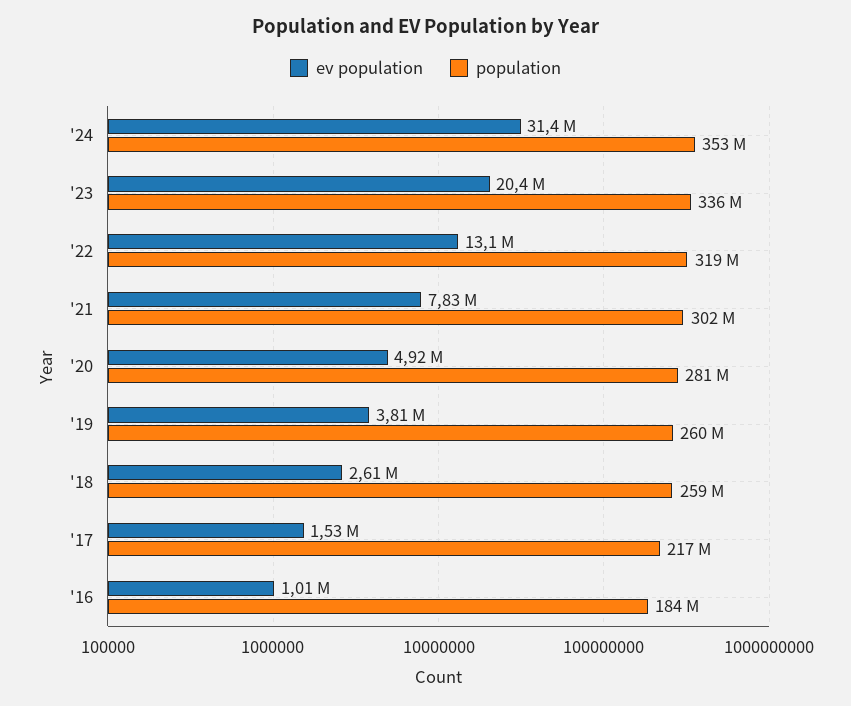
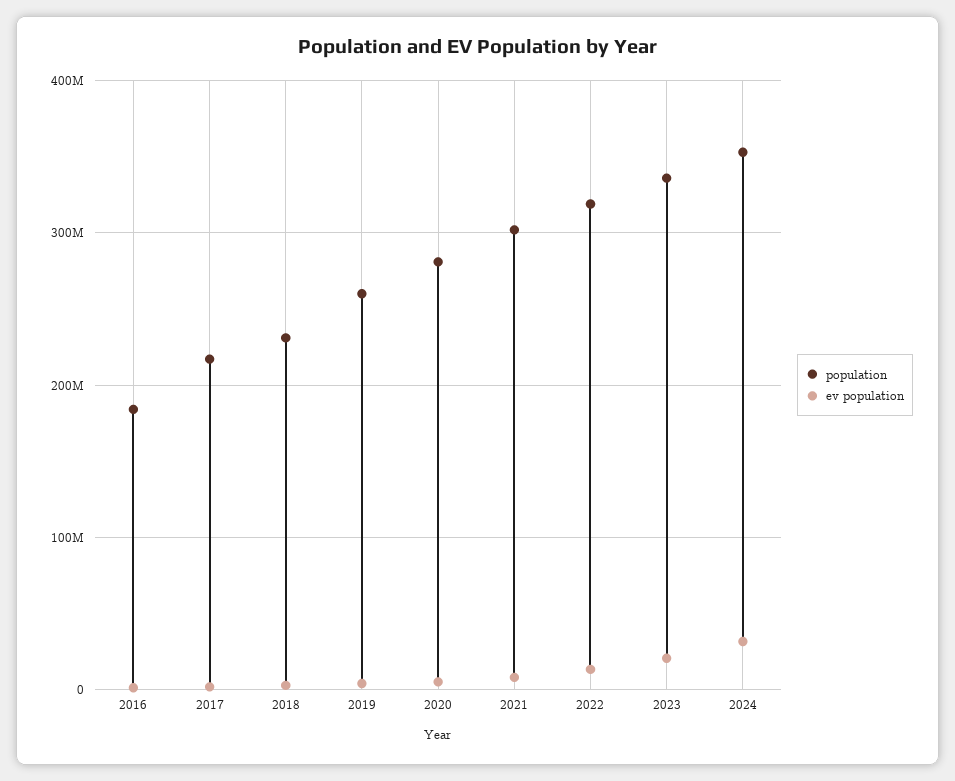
  {
    "ev population": {
      "'24": 31400000,
      "'23": 20400000,
      "'22": 13100000,
      "'21": 7830000,
      "'20": 4920000,
      "'19": 3810000,
      "'18": 2610000,
      "'17": 1530000,
      "'16": 1010000
    },
    "population": {
      "'24": 353000000,
      "'23": 336000000,
      "'22": 319000000,
      "'21": 302000000,
      "'20": 281000000,
      "'19": 260000000,
-     "'18": 259000000,
+     "'18": 230000000,
      "'17": 217000000,
      "'16": 184000000
    }
  }

